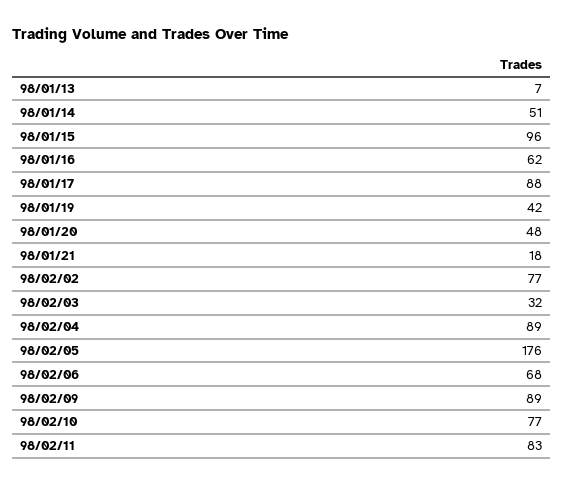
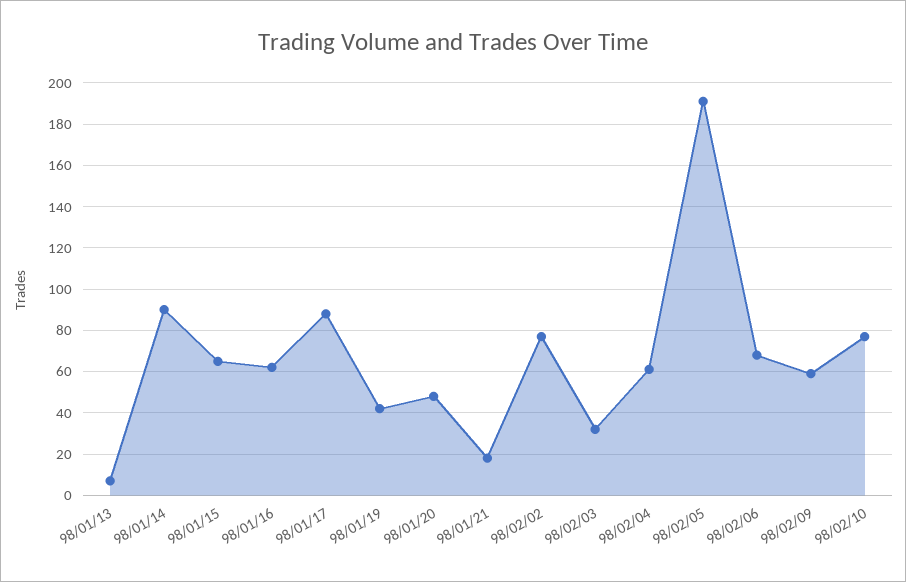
  {
    "98/01/13": 7,
-   "98/01/14": 51,
+   "98/01/14": 90,
-   "98/01/15": 96,
+   "98/01/15": 65,
    "98/01/16": 62,
    "98/01/17": 88,
    "98/01/19": 42,
    "98/01/20": 48,
    "98/01/21": 18,
    "98/02/02": 77,
    "98/02/03": 32,
-   "98/02/04": 89,
+   "98/02/04": 60,
-   "98/02/05": 176,
+   "98/02/05": 190,
    "98/02/06": 68,
-   "98/02/09": 89,
+   "98/02/09": 60,
-   "98/02/10": 77,
+   "98/02/10": 77
-   "98/02/11": 83
  }

